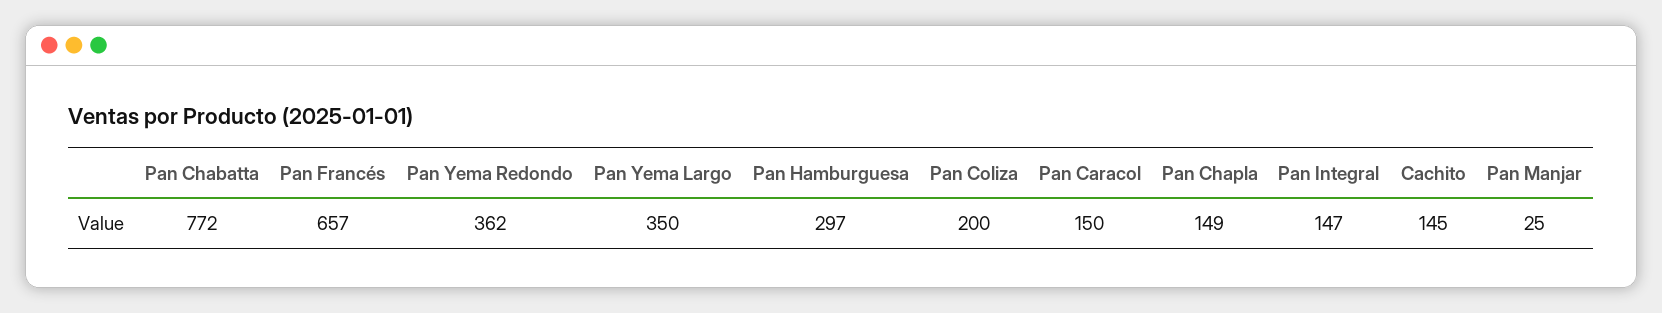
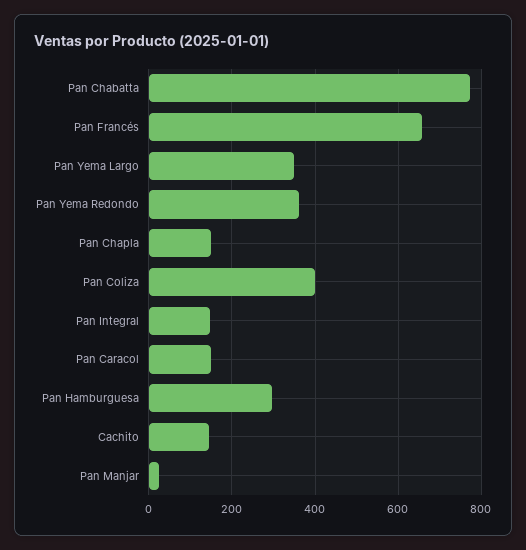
  {
    "Pan Chabatta": 772,
    "Pan Francés": 657,
    "Pan Yema Redondo": 362,
    "Pan Yema Largo": 350,
    "Pan Hamburguesa": 297,
-   "Pan Coliza": 200,
+   "Pan Coliza": 400,
    "Pan Caracol": 150,
    "Pan Chapla": 149,
    "Pan Integral": 147,
    "Cachito": 145,
    "Pan Manjar": 25
  }

